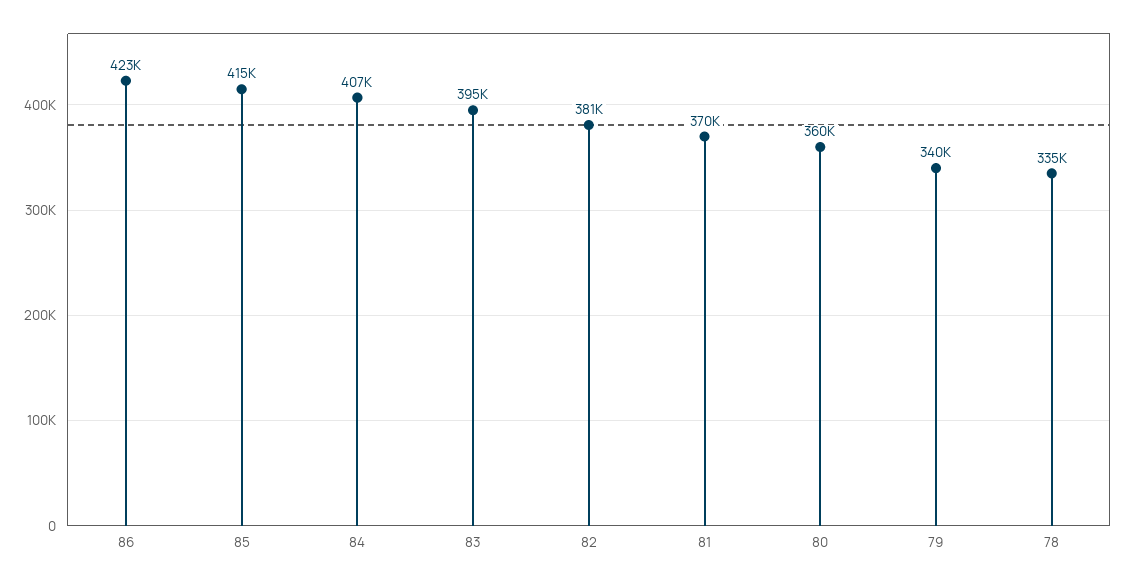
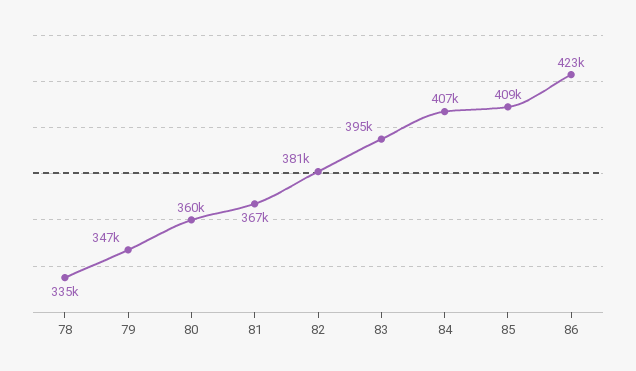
  {
    "86": 423000,
-   "85": 415000,
+   "85": 409000,
    "84": 407000,
    "83": 395000,
    "82": 381000,
-   "81": 370000,
+   "81": 367000,
    "80": 360000,
-   "79": 340000,
+   "79": 347000,
    "78": 335000
  }

